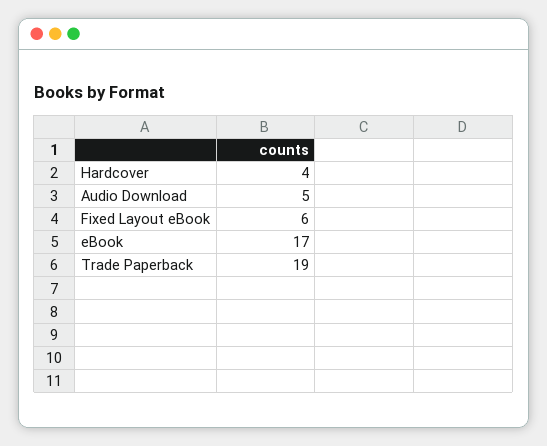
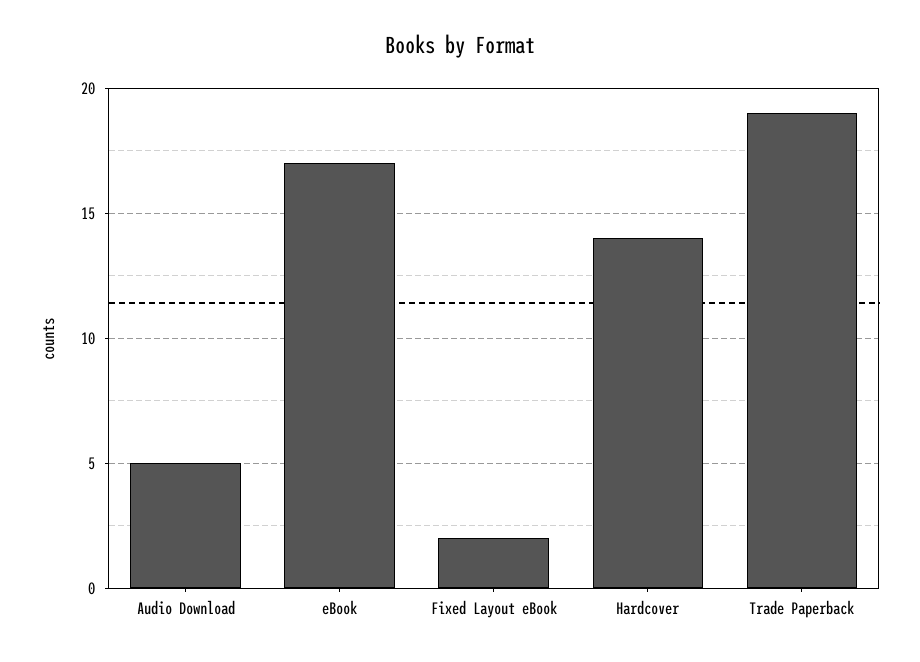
  {
-   "Hardcover": 4,
+   "Hardcover": 14,
    "Audio Download": 5,
-   "Fixed Layout eBook": 6,
+   "Fixed Layout eBook": 2,
    "eBook": 17,
    "Trade Paperback": 19
  }

